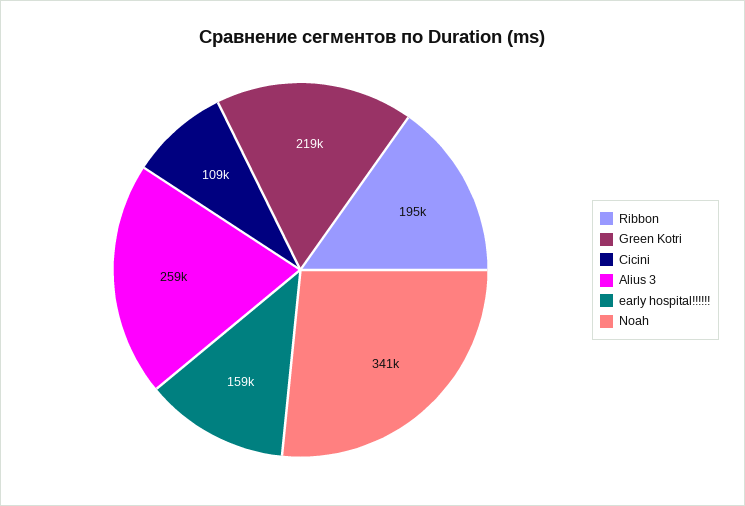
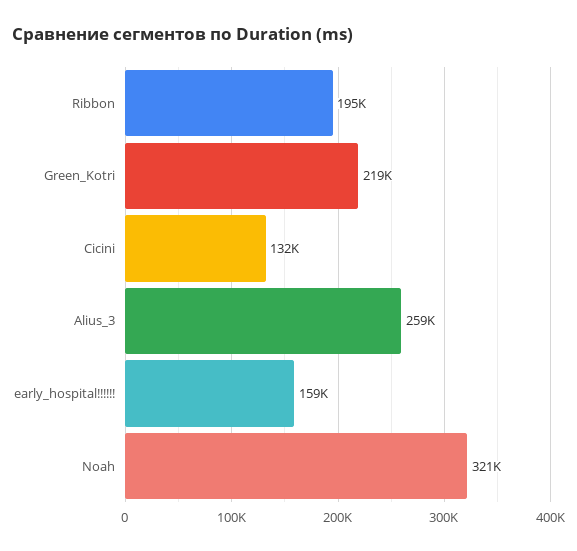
  {
    "Ribbon": 195000,
    "Green Kotri": 219000,
-   "Cicini": 109000,
+   "Cicini": 132000,
    "Alius 3": 259000,
    "early hospital!!!!!!": 159000,
-   "Noah": 341000
+   "Noah": 321000
  }

